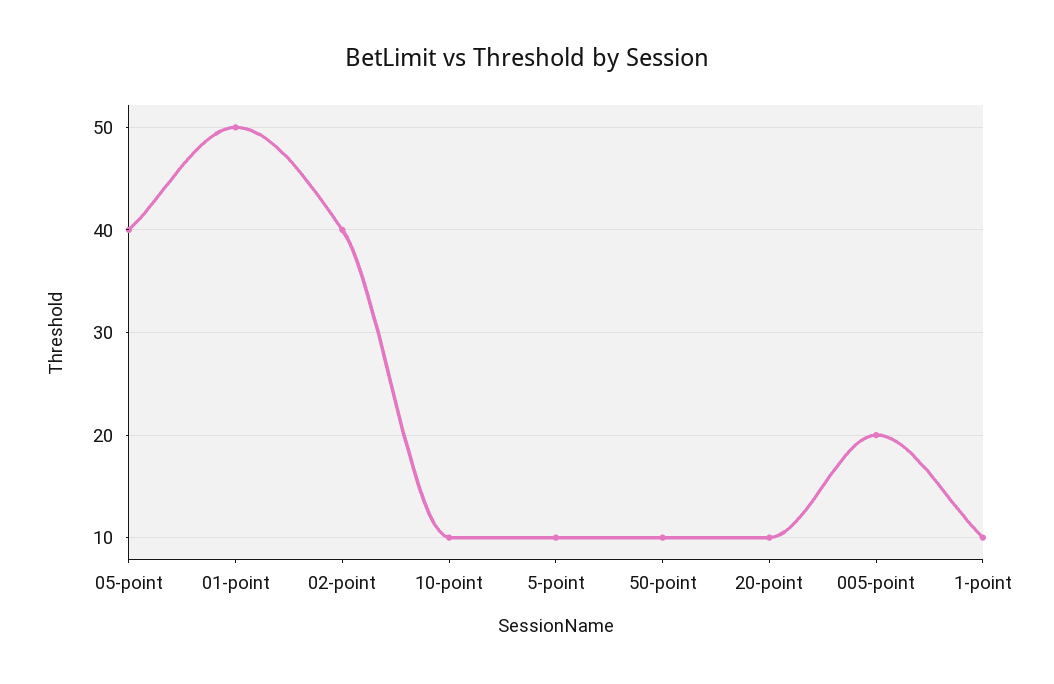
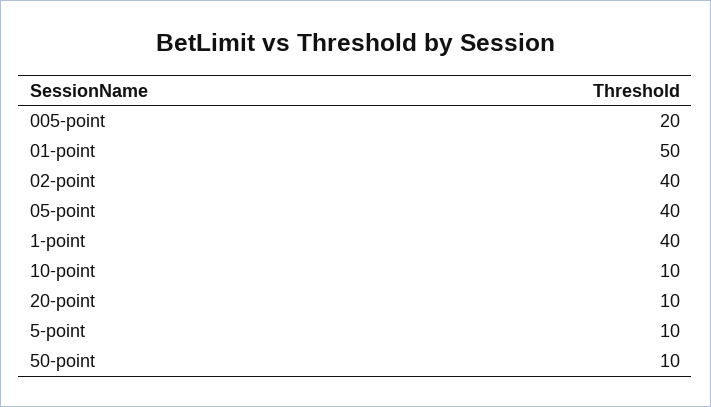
  {
    "05-point": 40,
    "01-point": 50,
    "02-point": 40,
    "10-point": 10,
    "5-point": 10,
    "50-point": 10,
    "20-point": 10,
    "005-point": 20,
-   "1-point": 10
+   "1-point": 40
  }

